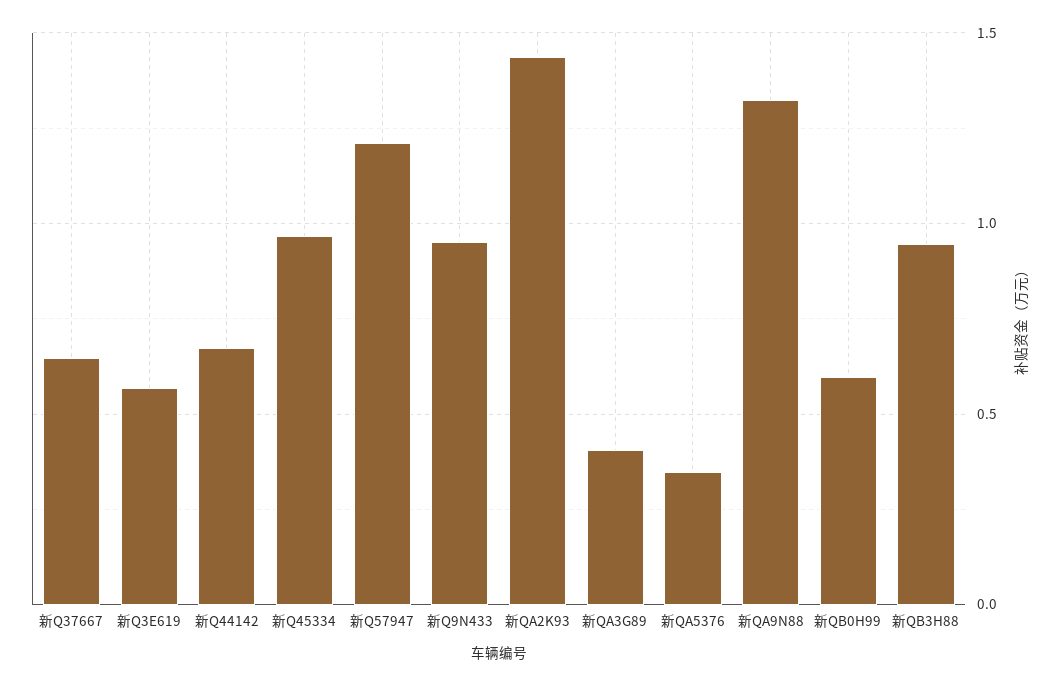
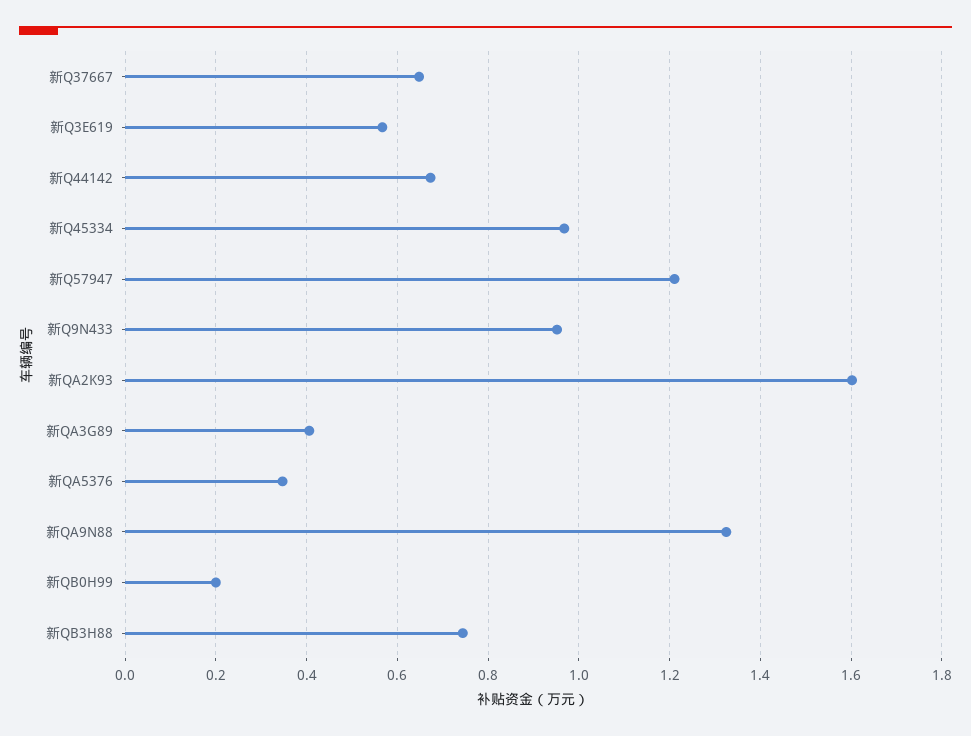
  {
    "新Q37667": 0.64,
    "新Q3E619": 0.56,
    "新Q44142": 0.68,
    "新Q45334": 0.96,
    "新Q57947": 1.22,
    "新Q9N433": 0.96,
-   "新QA2K93": 1.45,
+   "新QA2K93": 1.6,
    "新QA3G89": 0.4,
    "新QA5376": 0.34,
    "新QA9N88": 1.32,
-   "新QB0H99": 0.6,
+   "新QB0H99": 0.2,
-   "新QB3H88": 0.95
+   "新QB3H88": 0.74
  }

